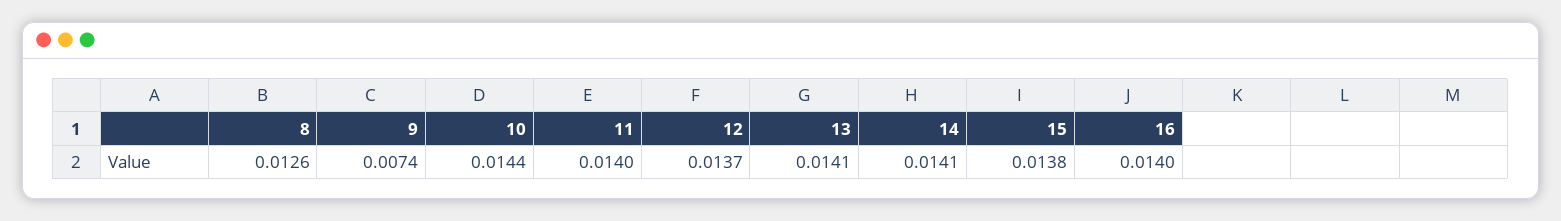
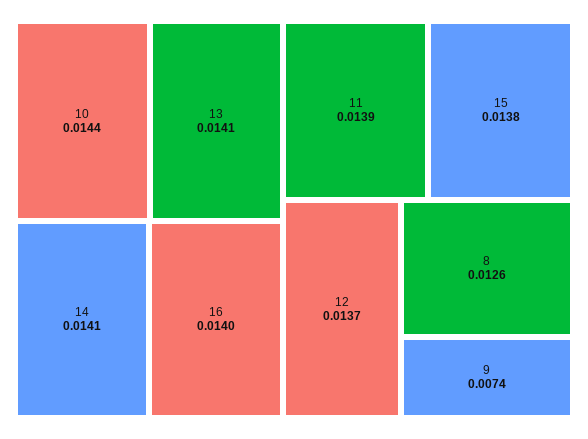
  {
    "8": 0.0126,
    "9": 0.0074,
    "10": 0.0144,
-   "11": 0.014,
+   "11": 0.0139,
    "12": 0.0137,
    "13": 0.0141,
    "14": 0.0141,
    "15": 0.0138,
    "16": 0.014
  }

